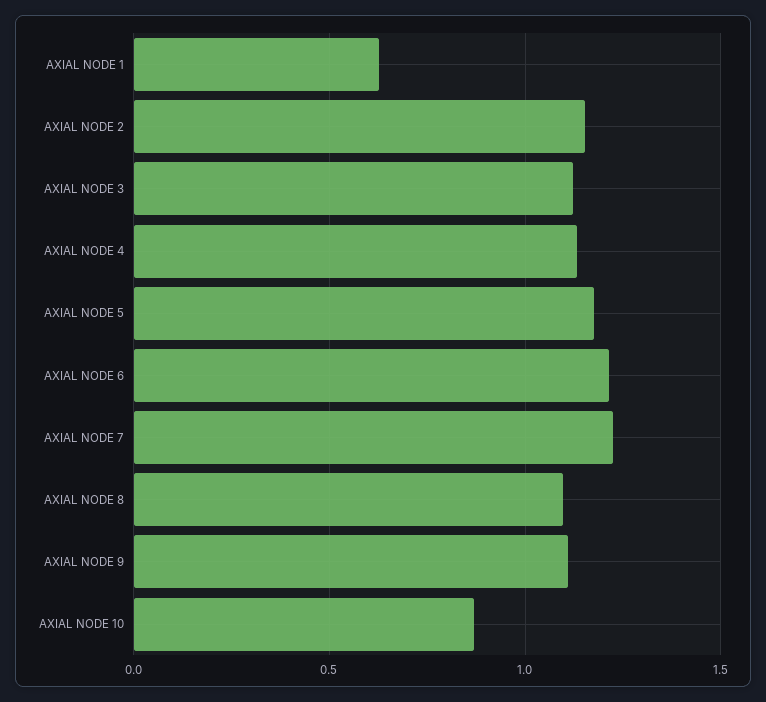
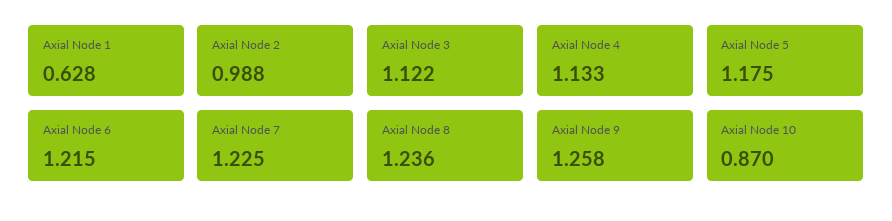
  {
    "AXIAL NODE 1": 0.628,
-   "AXIAL NODE 2": 1.15,
+   "AXIAL NODE 2": 0.988,
    "AXIAL NODE 3": 1.122,
    "AXIAL NODE 4": 1.133,
    "AXIAL NODE 5": 1.175,
    "AXIAL NODE 6": 1.215,
    "AXIAL NODE 7": 1.225,
-   "AXIAL NODE 8": 1.1,
+   "AXIAL NODE 8": 1.236,
-   "AXIAL NODE 9": 1.1,
+   "AXIAL NODE 9": 1.258,
    "AXIAL NODE 10": 0.87
  }

